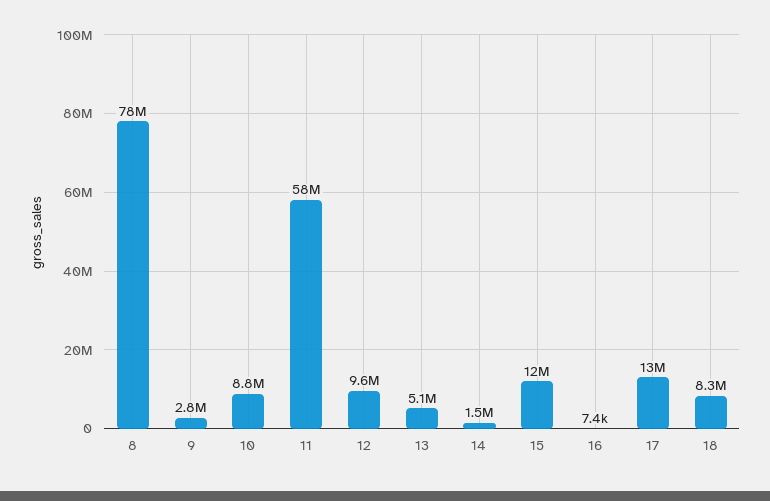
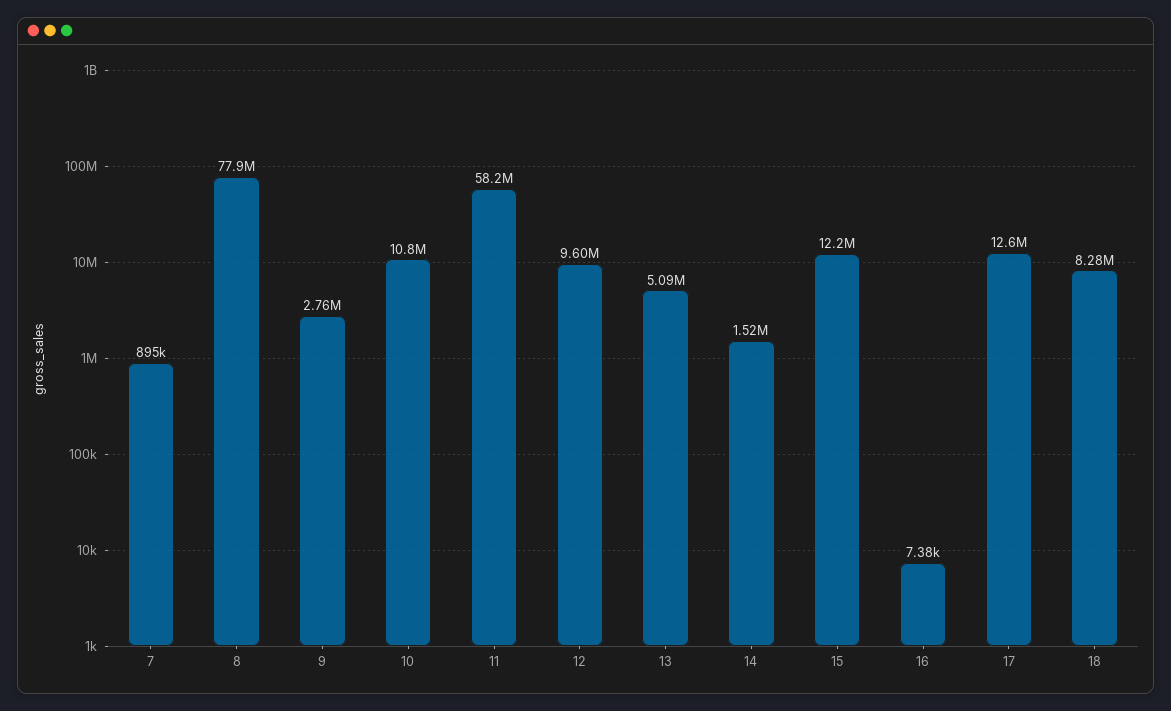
  {
    "8": 77900000,
    "9": 2760000,
-   "10": 8800000,
+   "10": 10800000,
    "11": 58200000,
    "12": 9600000,
    "13": 5090000,
    "14": 1520000,
    "15": 12200000,
    "16": 7380,
    "17": 12600000,
-   "18": 8280000
+   "18": 8280000,
+   "7": 895000
  }

